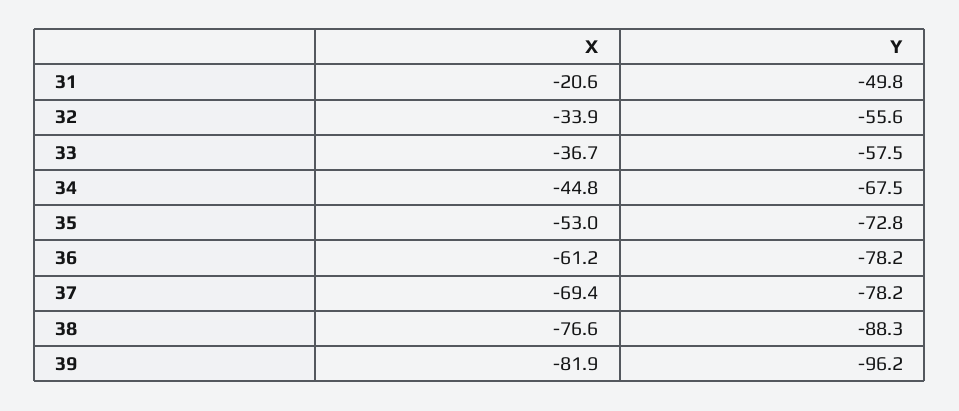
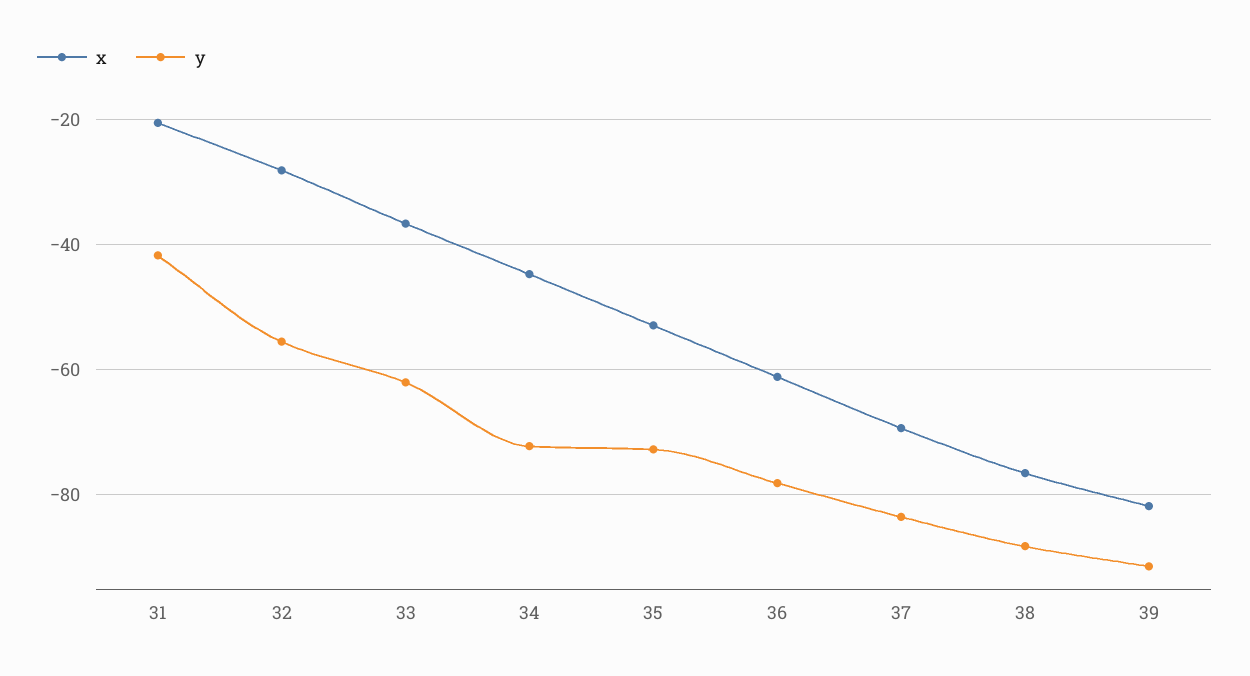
  {
    "X": {
      "31": -20.6,
-     "32": -33.9,
+     "32": -28,
      "33": -36.7,
      "34": -44.8,
      "35": -53,
      "36": -61.2,
      "37": -69.4,
      "38": -76.6,
      "39": -81.9
    },
    "Y": {
-     "31": -49.8,
+     "31": -42,
      "32": -55.6,
-     "33": -57.5,
+     "33": -62,
-     "34": -67.5,
+     "34": -72,
      "35": -72.8,
      "36": -78.2,
-     "37": -78.2,
+     "37": -84,
      "38": -88.3,
-     "39": -96.2
+     "39": -92
    }
  }

